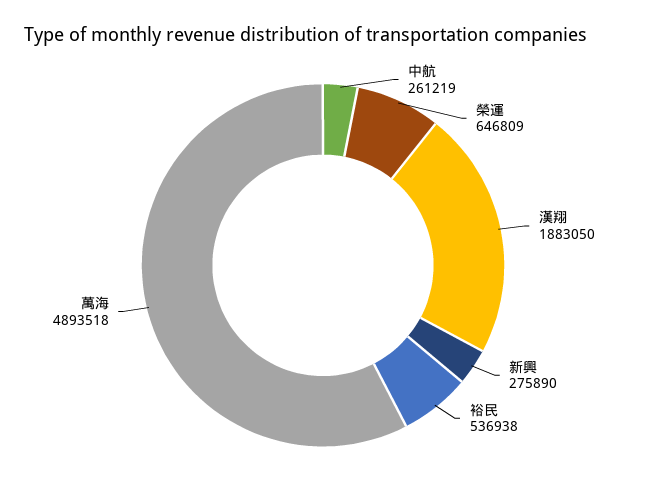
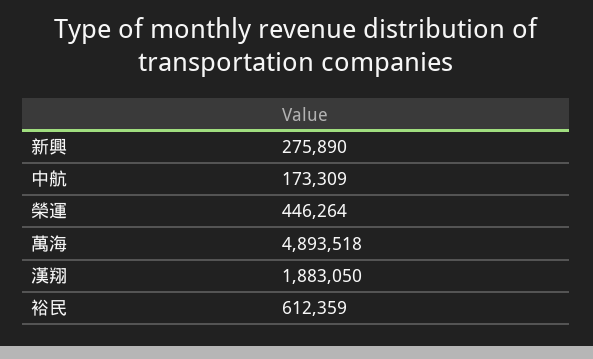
  {
-   "中航": 261219,
+   "中航": 173309,
-   "榮運": 646809,
+   "榮運": 446264,
    "漢翔": 1883050,
    "新興": 275890,
-   "裕民": 536938,
+   "裕民": 612359,
    "萬海": 4893518
  }

